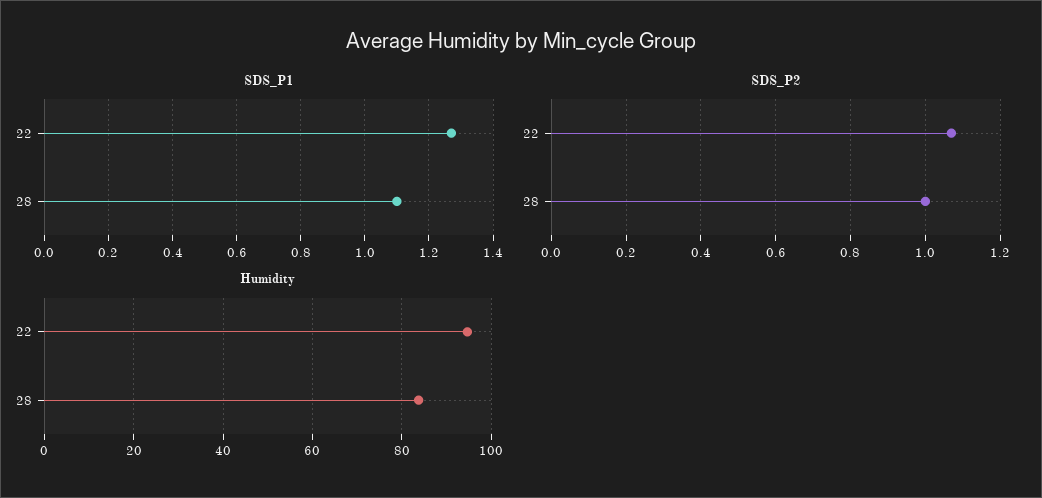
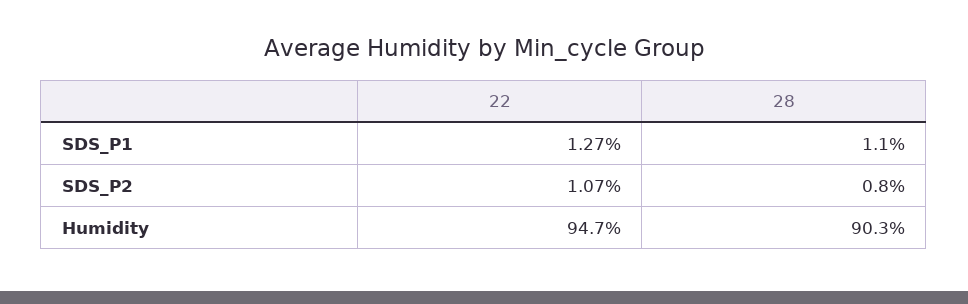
  {
    "SDS_P1": {
      "22": 1.27,
      "28": 1.1
    },
    "SDS_P2": {
      "22": 1.07,
-     "28": 1
+     "28": 0.8
    },
    "Humidity": {
      "22": 94.7,
-     "28": 84
+     "28": 90.3
    }
  }

